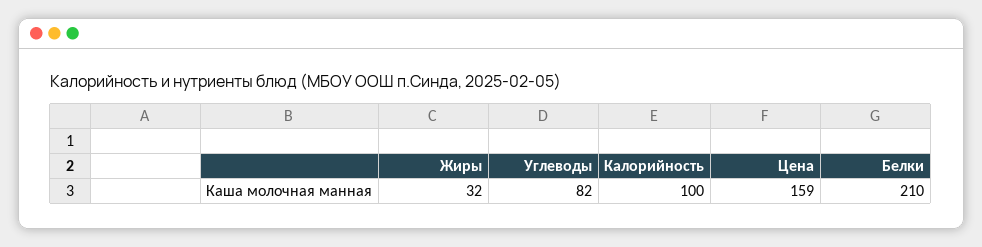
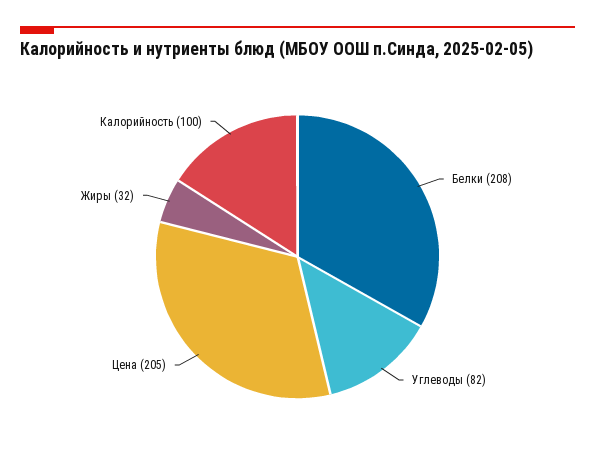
  {
    "Жиры": 32,
    "Углеводы": 82,
    "Калорийность": 100,
-   "Цена": 159,
+   "Цена": 205,
-   "Белки": 210
+   "Белки": 208
  }

